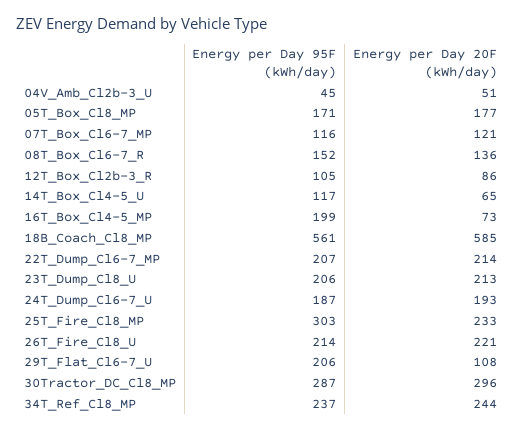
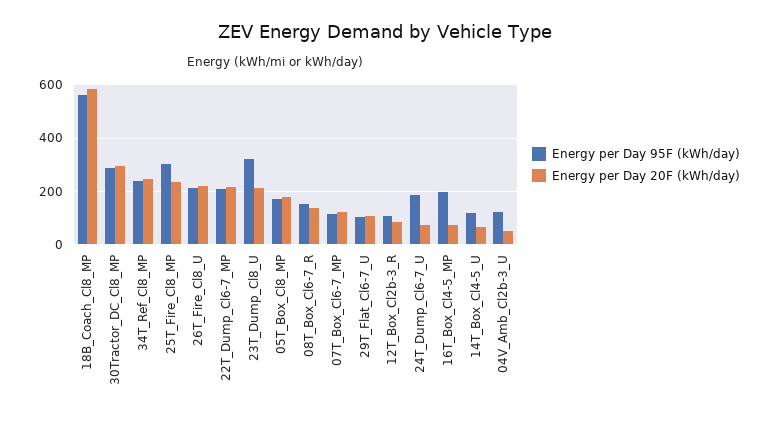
  {
    "Energy per Day 95F (kWh/day)": {
-     "04V_Amb_Cl2b-3_U": 45,
+     "04V_Amb_Cl2b-3_U": 125,
      "05T_Box_Cl8_MP": 171,
      "07T_Box_Cl6-7_MP": 116,
      "08T_Box_Cl6-7_R": 152,
      "12T_Box_Cl2b-3_R": 105,
      "14T_Box_Cl4-5_U": 117,
      "16T_Box_Cl4-5_MP": 199,
      "18B_Coach_Cl8_MP": 561,
      "22T_Dump_Cl6-7_MP": 207,
-     "23T_Dump_Cl8_U": 206,
+     "23T_Dump_Cl8_U": 325,
      "24T_Dump_Cl6-7_U": 187,
      "25T_Fire_Cl8_MP": 303,
      "26T_Fire_Cl8_U": 214,
-     "29T_Flat_Cl6-7_U": 206,
+     "29T_Flat_Cl6-7_U": 100,
      "30Tractor_DC_Cl8_MP": 287,
      "34T_Ref_Cl8_MP": 237
    },
    "Energy per Day 20F (kWh/day)": {
      "04V_Amb_Cl2b-3_U": 51,
      "05T_Box_Cl8_MP": 177,
      "07T_Box_Cl6-7_MP": 121,
      "08T_Box_Cl6-7_R": 136,
      "12T_Box_Cl2b-3_R": 86,
      "14T_Box_Cl4-5_U": 65,
      "16T_Box_Cl4-5_MP": 73,
      "18B_Coach_Cl8_MP": 585,
      "22T_Dump_Cl6-7_MP": 214,
      "23T_Dump_Cl8_U": 213,
-     "24T_Dump_Cl6-7_U": 193,
+     "24T_Dump_Cl6-7_U": 75,
      "25T_Fire_Cl8_MP": 233,
      "26T_Fire_Cl8_U": 221,
      "29T_Flat_Cl6-7_U": 108,
      "30Tractor_DC_Cl8_MP": 296,
      "34T_Ref_Cl8_MP": 244
    }
  }

